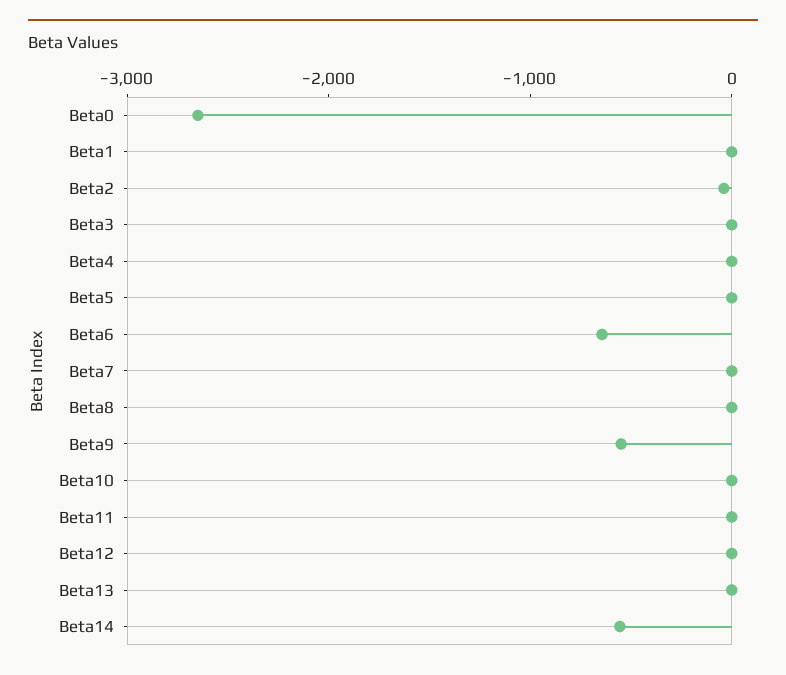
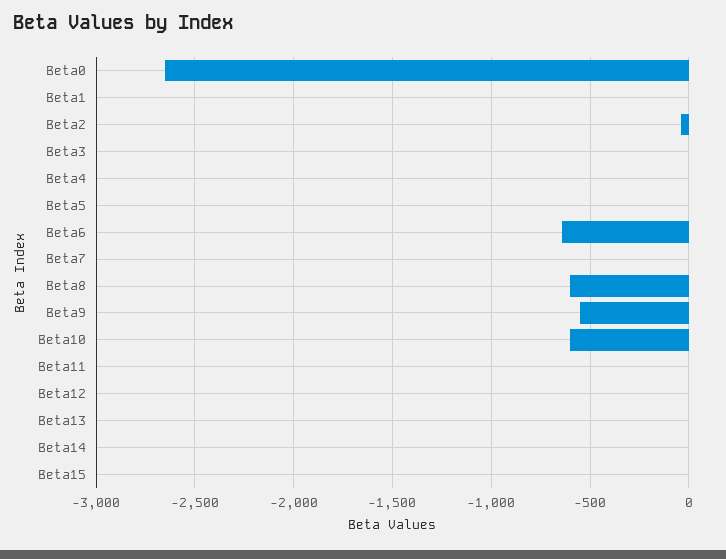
  {
    "Beta0": -2650,
    "Beta1": 0,
    "Beta2": -50,
    "Beta3": 0,
    "Beta4": 0,
    "Beta5": 0,
    "Beta6": -650,
    "Beta7": 0,
-   "Beta8": 0,
+   "Beta8": -600,
    "Beta9": -550,
-   "Beta10": 0,
+   "Beta10": -600,
    "Beta11": 0,
    "Beta12": 0,
    "Beta13": 0,
-   "Beta14": -600
+   "Beta14": 0,
+   "Beta15": 0
  }

